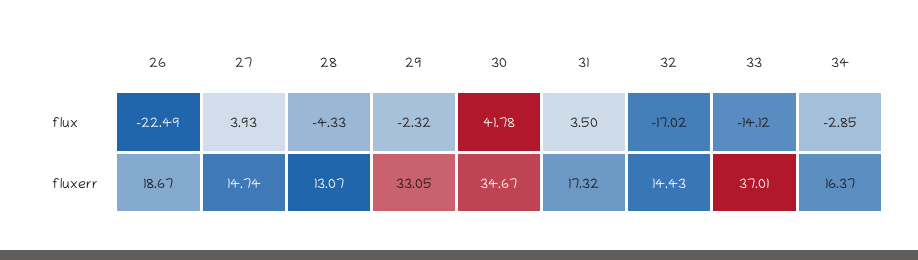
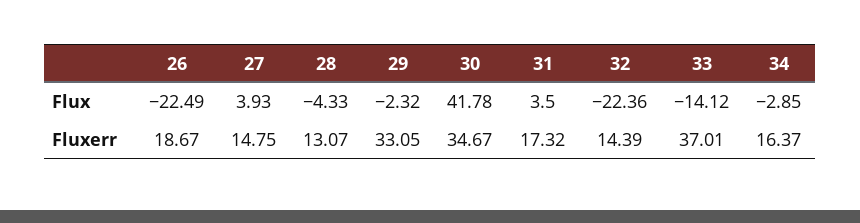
  {
    "26": {
      "flux": -22.49,
      "fluxerr": 18.67
    },
    "27": {
      "flux": 3.93,
-     "fluxerr": 14.74
+     "fluxerr": 14.75
    },
    "28": {
      "flux": -4.33,
      "fluxerr": 13.07
    },
    "29": {
      "flux": -2.32,
      "fluxerr": 33.05
    },
    "30": {
      "flux": 41.78,
      "fluxerr": 34.67
    },
    "31": {
      "flux": 3.5,
      "fluxerr": 17.32
    },
    "32": {
-     "flux": -17.02,
+     "flux": -22.36,
-     "fluxerr": 14.43
+     "fluxerr": 14.39
    },
    "33": {
      "flux": -14.12,
      "fluxerr": 37.01
    },
    "34": {
      "flux": -2.85,
      "fluxerr": 16.37
    }
  }

